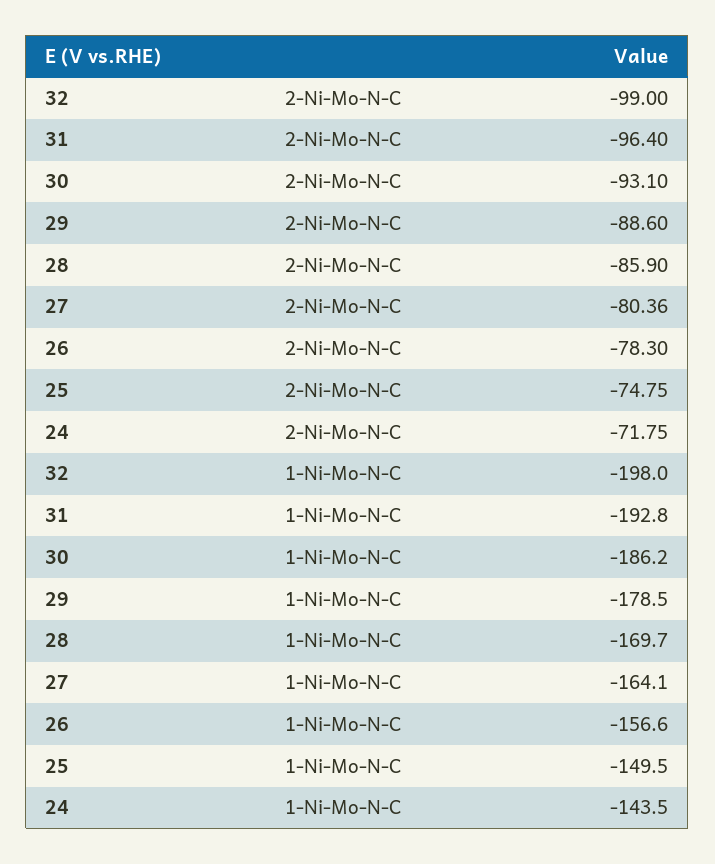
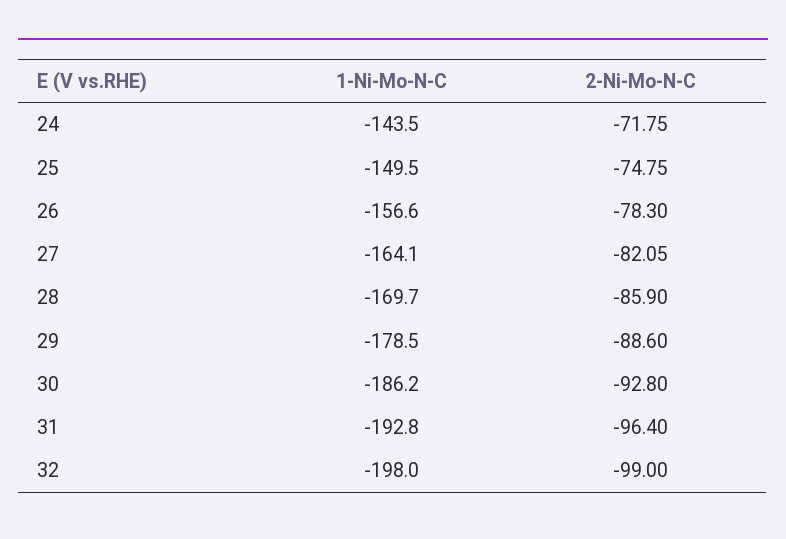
  {
    "32": {
      "2-Ni-Mo-N-C": -99,
      "1-Ni-Mo-N-C": -198
    },
    "31": {
      "2-Ni-Mo-N-C": -96.4,
      "1-Ni-Mo-N-C": -192.8
    },
    "30": {
-     "2-Ni-Mo-N-C": -93.1,
+     "2-Ni-Mo-N-C": -92.8,
      "1-Ni-Mo-N-C": -186.2
    },
    "29": {
      "2-Ni-Mo-N-C": -88.6,
      "1-Ni-Mo-N-C": -178.5
    },
    "28": {
      "2-Ni-Mo-N-C": -85.9,
      "1-Ni-Mo-N-C": -169.7
    },
    "27": {
-     "2-Ni-Mo-N-C": -80.36,
+     "2-Ni-Mo-N-C": -82.05,
      "1-Ni-Mo-N-C": -164.1
    },
    "26": {
      "2-Ni-Mo-N-C": -78.3,
      "1-Ni-Mo-N-C": -156.6
    },
    "25": {
      "2-Ni-Mo-N-C": -74.75,
      "1-Ni-Mo-N-C": -149.5
    },
    "24": {
      "2-Ni-Mo-N-C": -71.75,
      "1-Ni-Mo-N-C": -143.5
    }
  }

